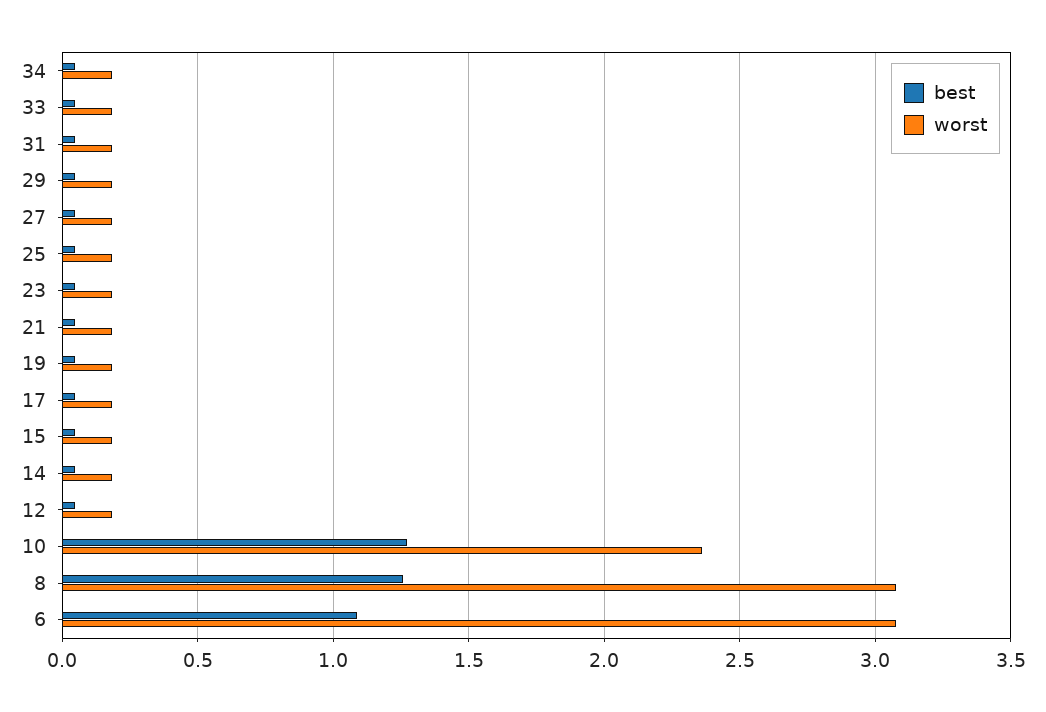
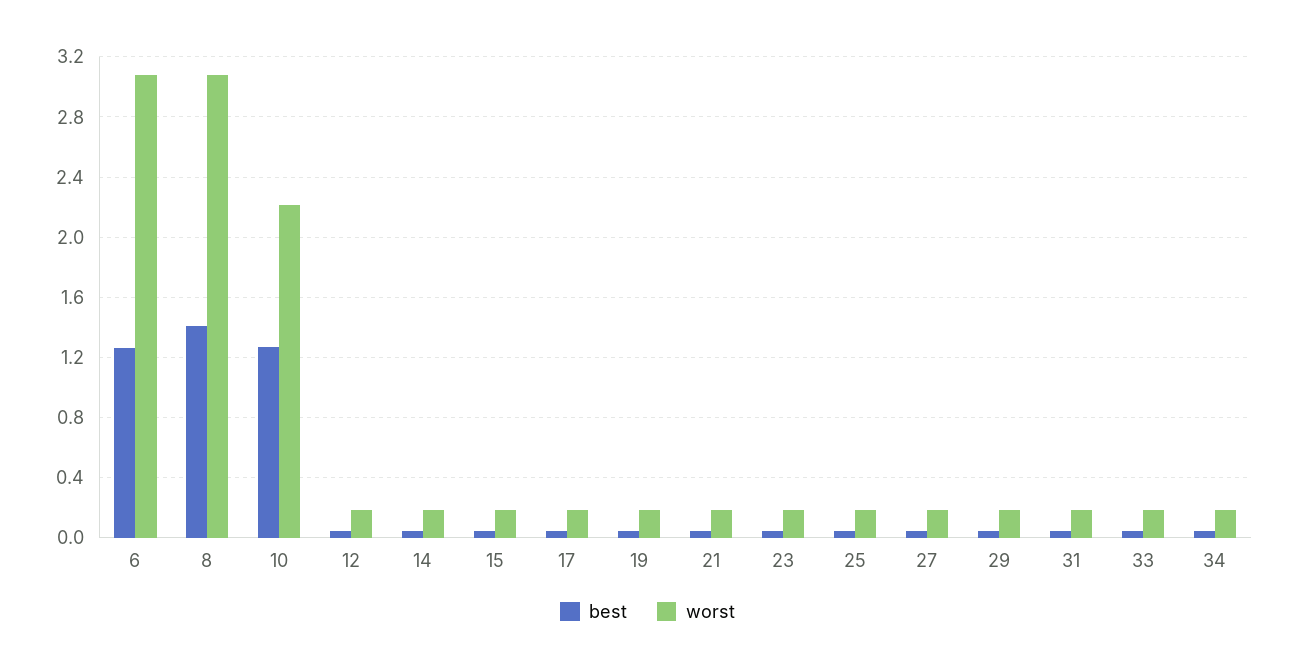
  {
    "best": {
      "34": 0.05,
      "33": 0.05,
      "31": 0.05,
      "29": 0.05,
      "27": 0.05,
      "25": 0.05,
      "23": 0.05,
      "21": 0.05,
      "19": 0.05,
      "17": 0.05,
      "15": 0.05,
      "14": 0.05,
      "12": 0.05,
      "10": 1.25,
-     "8": 1.25,
+     "8": 1.4,
-     "6": 1.1
+     "6": 1.25
    },
    "worst": {
      "34": 0.2,
      "33": 0.2,
      "31": 0.2,
      "29": 0.2,
      "27": 0.2,
      "25": 0.2,
      "23": 0.2,
      "21": 0.2,
      "19": 0.2,
      "17": 0.2,
      "15": 0.2,
      "14": 0.2,
      "12": 0.2,
-     "10": 2.35,
+     "10": 2.2,
      "8": 3.1,
      "6": 3.1
    }
  }

